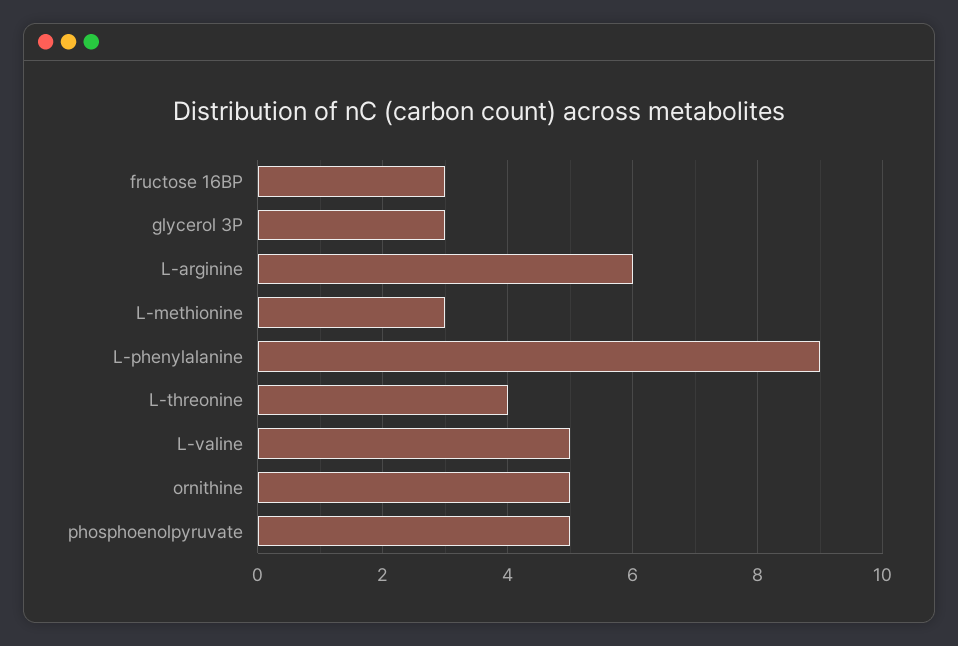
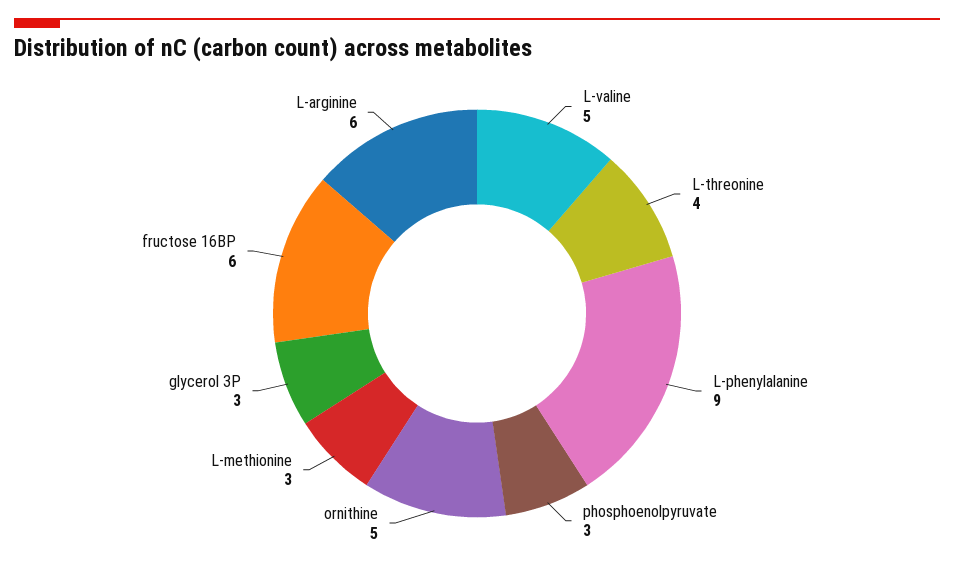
  {
-   "fructose 16BP": 3,
+   "fructose 16BP": 6,
    "glycerol 3P": 3,
    "L-arginine": 6,
    "L-methionine": 3,
    "L-phenylalanine": 9,
    "L-threonine": 4,
    "L-valine": 5,
    "ornithine": 5,
-   "phosphoenolpyruvate": 5
+   "phosphoenolpyruvate": 3
  }

